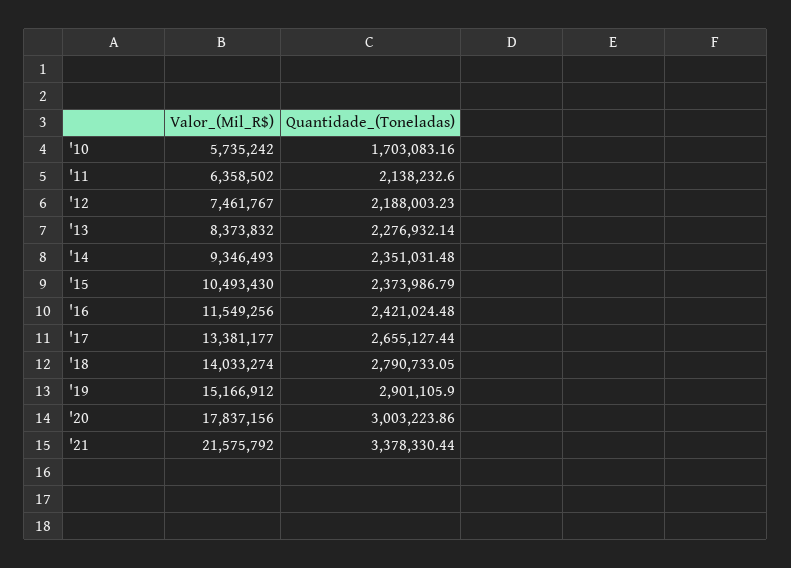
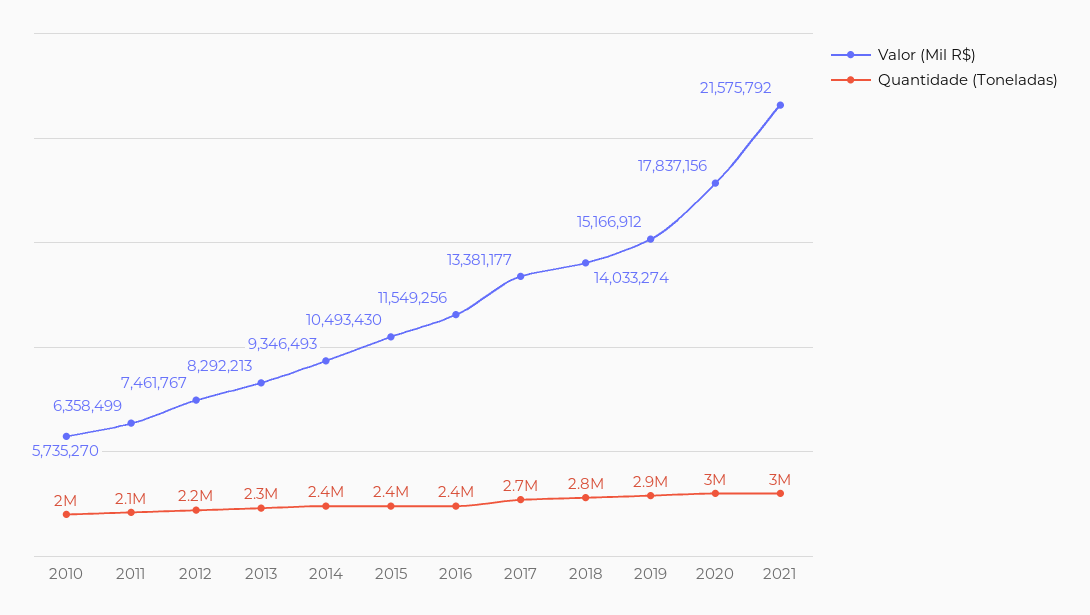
  {
    "Valor_(Mil_R$)": {
-     "'10": 5735242,
+     "'10": 5735270,
-     "'11": 6358502,
+     "'11": 6358499,
      "'12": 7461767,
-     "'13": 8373832,
+     "'13": 8292213,
      "'14": 9346493,
      "'15": 10493430,
      "'16": 11549256,
      "'17": 13381177,
      "'18": 14033274,
      "'19": 15166912,
      "'20": 17837156,
      "'21": 21575792
    },
    "Quantidade_(Toneladas)": {
-     "'10": 1703083.16,
+     "'10": 2000000,
      "'11": 2138232.6,
      "'12": 2188003.23,
      "'13": 2276932.14,
      "'14": 2351031.48,
      "'15": 2373986.79,
      "'16": 2421024.48,
      "'17": 2655127.44,
      "'18": 2790733.05,
      "'19": 2901105.9,
      "'20": 3003223.86,
-     "'21": 3378330.44
+     "'21": 3000000
    }
  }

